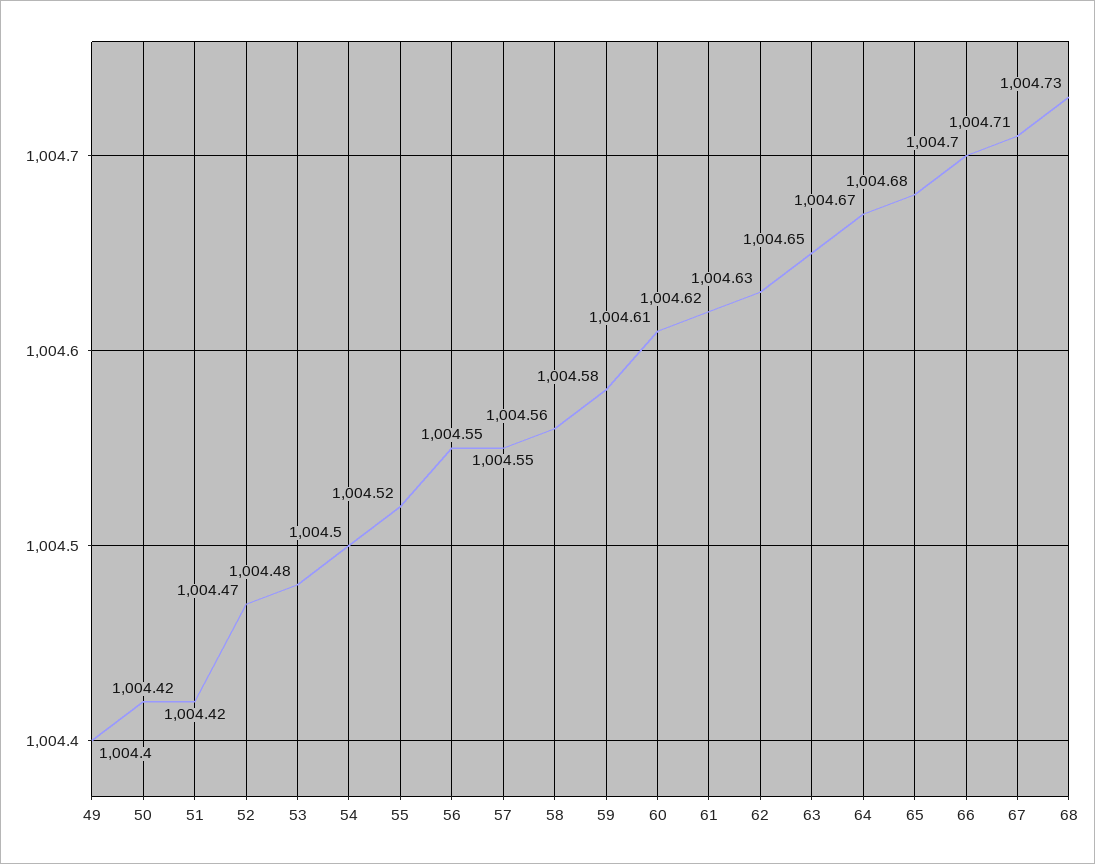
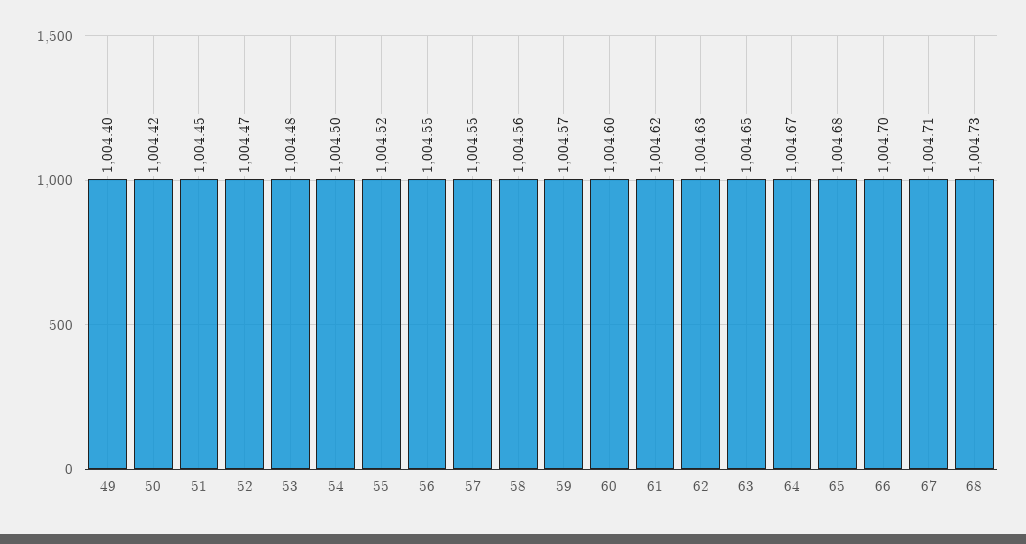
  {
    "49": 1004.4,
    "50": 1004.42,
-   "51": 1004.42,
+   "51": 1004.45,
    "52": 1004.47,
    "53": 1004.48,
    "54": 1004.5,
    "55": 1004.52,
    "56": 1004.55,
    "57": 1004.55,
    "58": 1004.56,
-   "59": 1004.58,
+   "59": 1004.57,
-   "60": 1004.61,
+   "60": 1004.6,
    "61": 1004.62,
    "62": 1004.63,
    "63": 1004.65,
    "64": 1004.67,
    "65": 1004.68,
    "66": 1004.7,
    "67": 1004.71,
    "68": 1004.73
  }

